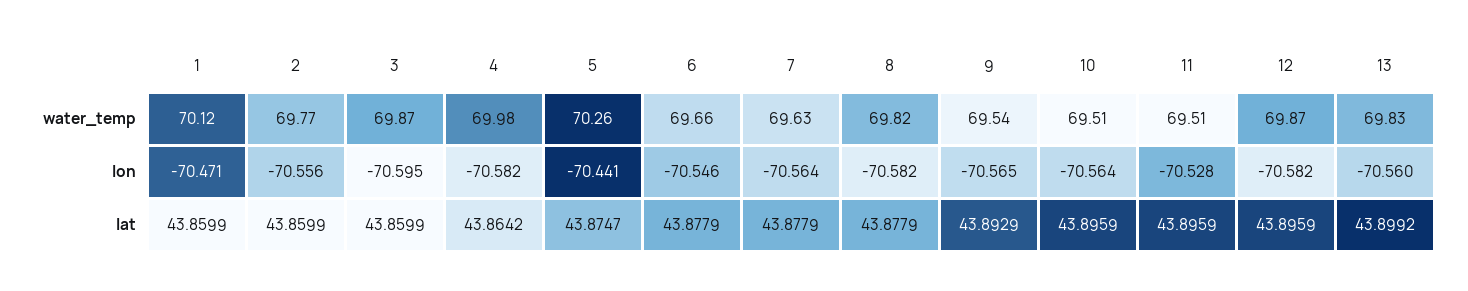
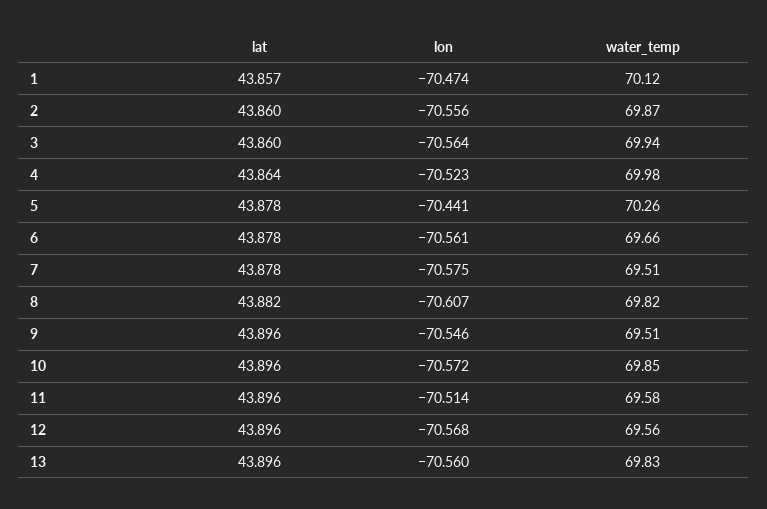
  {
    "1": {
      "water_temp": 70.12,
-     "lon": -70.471,
+     "lon": -70.474,
-     "lat": 43.8599
+     "lat": 43.857
    },
    "2": {
-     "water_temp": 69.77,
+     "water_temp": 69.87,
      "lon": -70.556,
      "lat": 43.8599
    },
    "3": {
-     "water_temp": 69.87,
+     "water_temp": 69.94,
-     "lon": -70.595,
+     "lon": -70.564,
      "lat": 43.8599
    },
    "4": {
      "water_temp": 69.98,
-     "lon": -70.582,
+     "lon": -70.523,
      "lat": 43.8642
    },
    "5": {
      "water_temp": 70.26,
      "lon": -70.441,
-     "lat": 43.8747
+     "lat": 43.878
    },
    "6": {
      "water_temp": 69.66,
-     "lon": -70.546,
+     "lon": -70.561,
      "lat": 43.8779
    },
    "7": {
-     "water_temp": 69.63,
+     "water_temp": 69.51,
-     "lon": -70.564,
+     "lon": -70.575,
      "lat": 43.8779
    },
    "8": {
      "water_temp": 69.82,
-     "lon": -70.582,
+     "lon": -70.607,
-     "lat": 43.8779
+     "lat": 43.882
    },
    "9": {
-     "water_temp": 69.54,
+     "water_temp": 69.51,
-     "lon": -70.565,
+     "lon": -70.546,
-     "lat": 43.8929
+     "lat": 43.896
    },
    "10": {
-     "water_temp": 69.51,
+     "water_temp": 69.85,
-     "lon": -70.564,
+     "lon": -70.572,
      "lat": 43.8959
    },
    "11": {
-     "water_temp": 69.51,
+     "water_temp": 69.58,
-     "lon": -70.528,
+     "lon": -70.514,
      "lat": 43.8959
    },
    "12": {
-     "water_temp": 69.87,
+     "water_temp": 69.56,
-     "lon": -70.582,
+     "lon": -70.568,
      "lat": 43.8959
    },
    "13": {
      "water_temp": 69.83,
      "lon": -70.56,
-     "lat": 43.8992
+     "lat": 43.896
    }
  }

